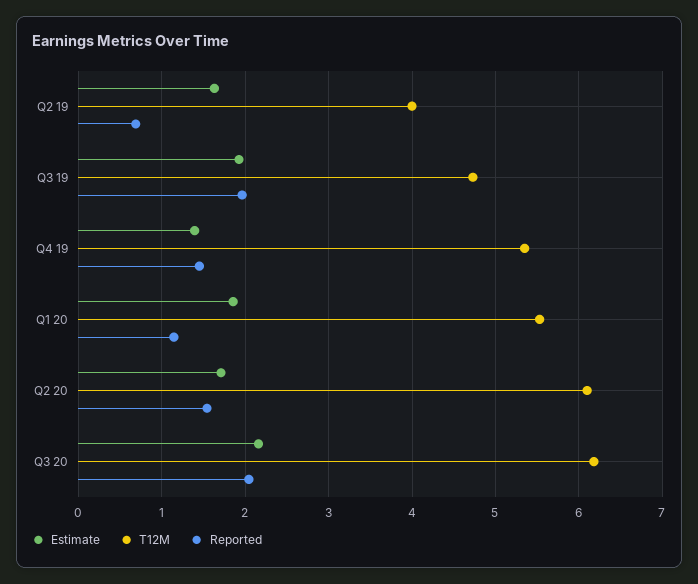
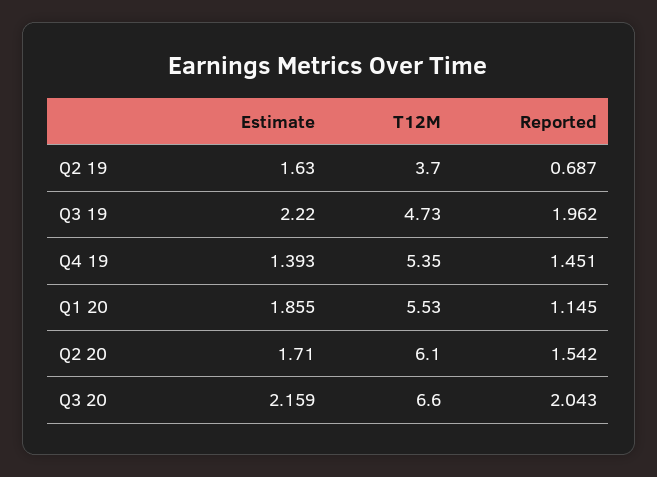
  {
    "Estimate": {
      "Q2 19": 1.63,
-     "Q3 19": 1.9,
+     "Q3 19": 2.22,
      "Q4 19": 1.393,
      "Q1 20": 1.855,
      "Q2 20": 1.71,
      "Q3 20": 2.159
    },
    "T12M": {
-     "Q2 19": 4,
+     "Q2 19": 3.7,
      "Q3 19": 4.73,
      "Q4 19": 5.35,
      "Q1 20": 5.53,
      "Q2 20": 6.1,
-     "Q3 20": 6.2
+     "Q3 20": 6.6
    },
    "Reported": {
      "Q2 19": 0.687,
      "Q3 19": 1.962,
      "Q4 19": 1.451,
      "Q1 20": 1.145,
      "Q2 20": 1.542,
      "Q3 20": 2.043
    }
  }

